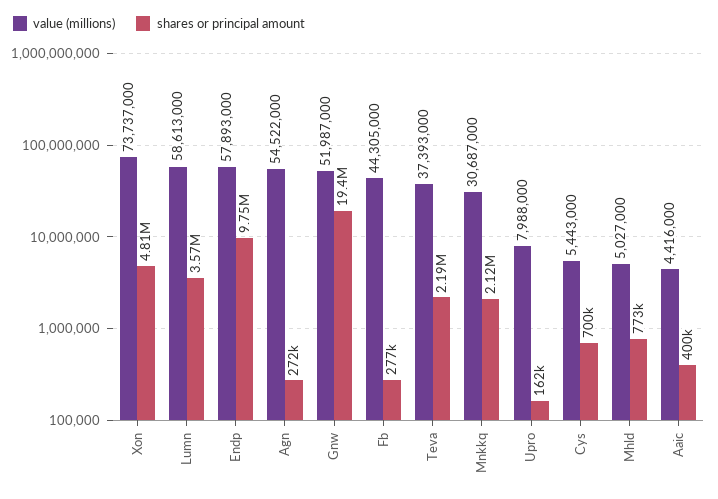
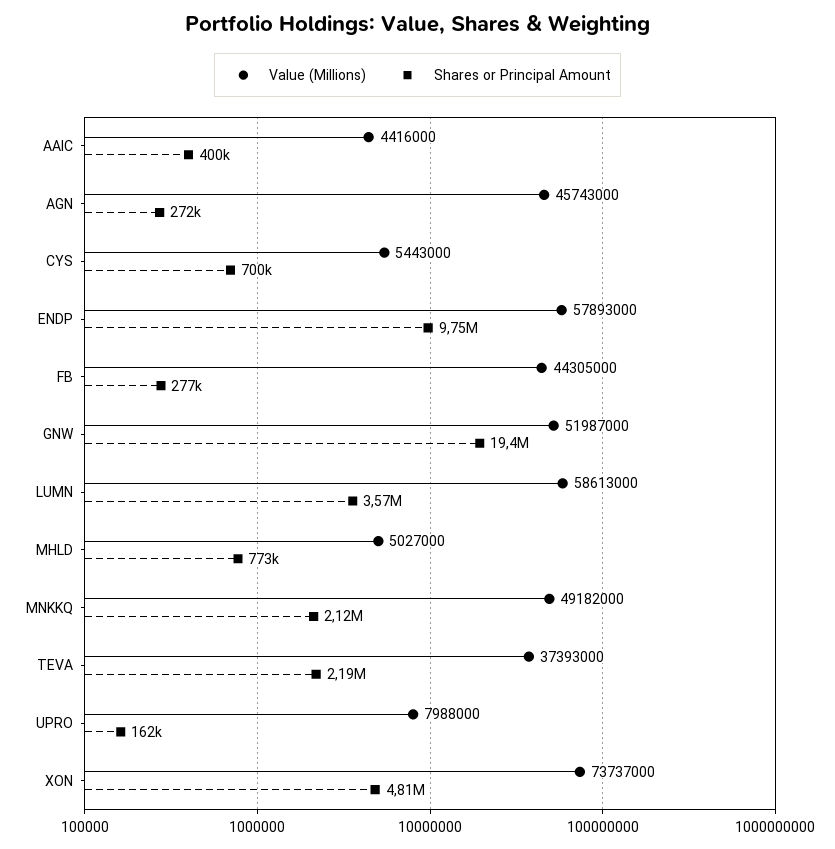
  {
    "value (millions)": {
      "Xon": 73737000,
      "Lumn": 58613000,
      "Endp": 57893000,
-     "Agn": 54522000,
+     "Agn": 45743000,
      "Gnw": 51987000,
      "Fb": 44305000,
      "Teva": 37393000,
-     "Mnkkq": 30687000,
+     "Mnkkq": 49182000,
      "Upro": 7988000,
      "Cys": 5443000,
      "Mhld": 5027000,
      "Aaic": 4416000
    },
    "shares or principal amount": {
      "Xon": 4810000,
      "Lumn": 3570000,
      "Endp": 9750000,
      "Agn": 272000,
      "Gnw": 19400000,
      "Fb": 277000,
      "Teva": 2190000,
      "Mnkkq": 2120000,
      "Upro": 162000,
      "Cys": 700000,
      "Mhld": 773000,
      "Aaic": 400000
    }
  }

